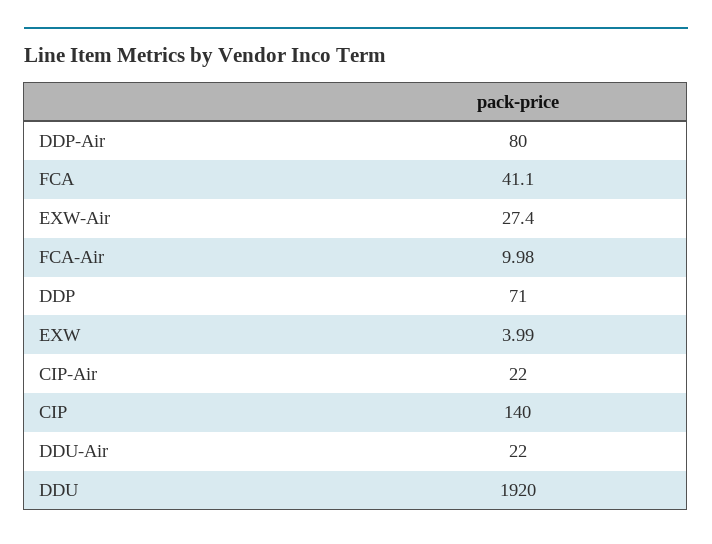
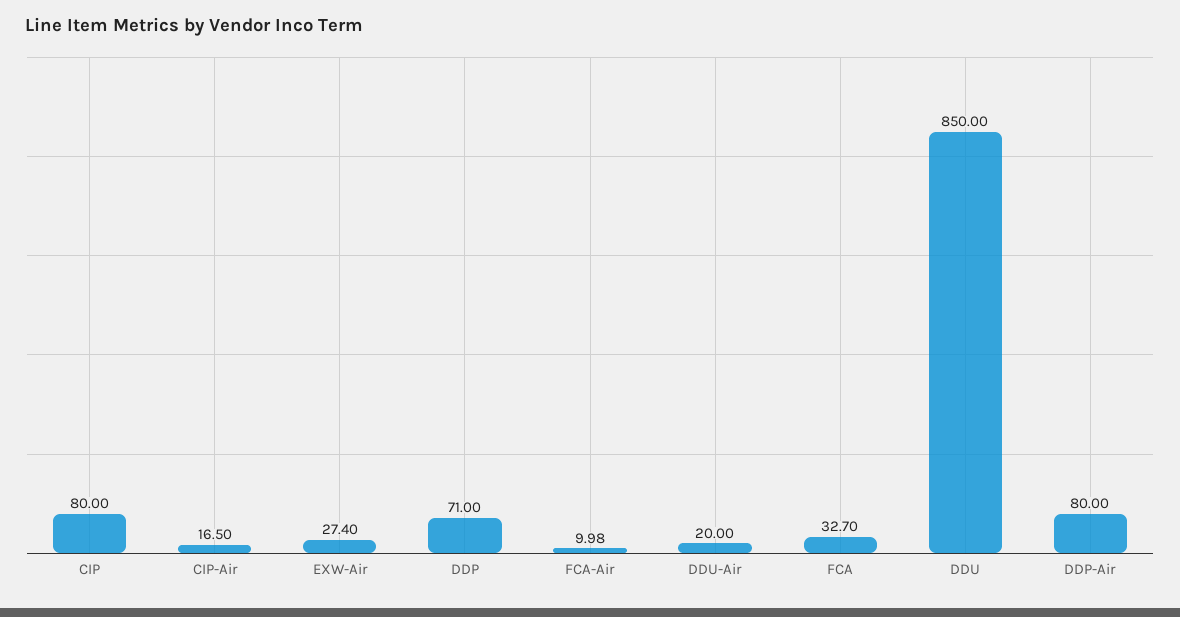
  {
    "DDP-Air": 80,
-   "FCA": 41.1,
+   "FCA": 32.7,
    "EXW-Air": 27.4,
    "FCA-Air": 9.98,
    "DDP": 71,
-   "EXW": 3.99,
-   "CIP-Air": 22,
+   "CIP-Air": 16.5,
-   "CIP": 140,
+   "CIP": 80,
-   "DDU-Air": 22,
+   "DDU-Air": 20,
-   "DDU": 1920
+   "DDU": 850
  }

